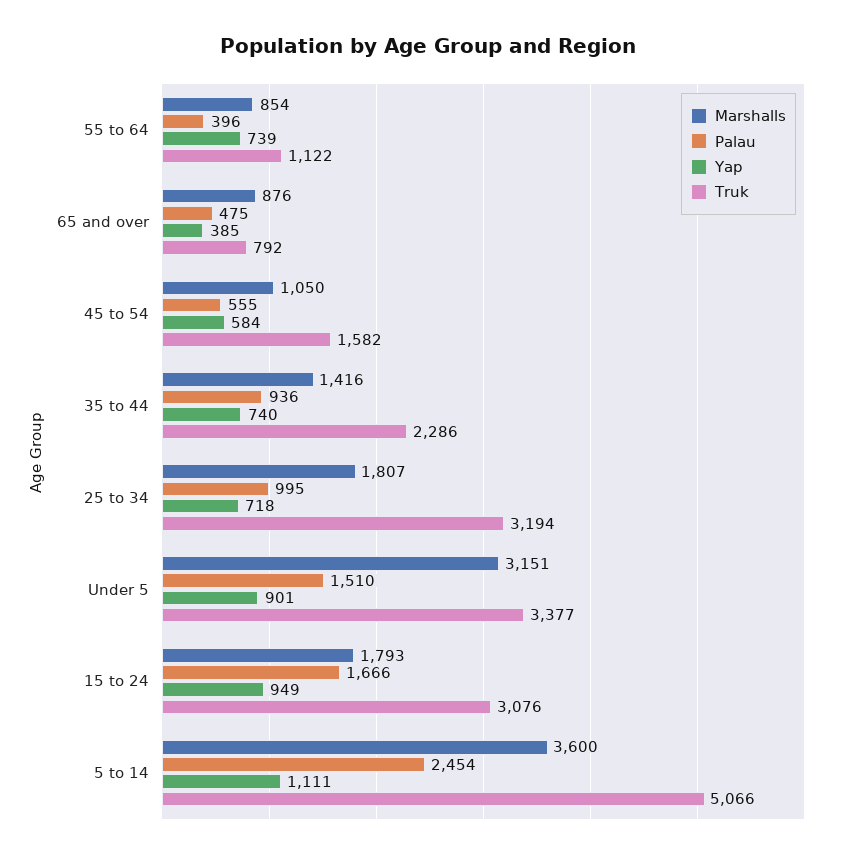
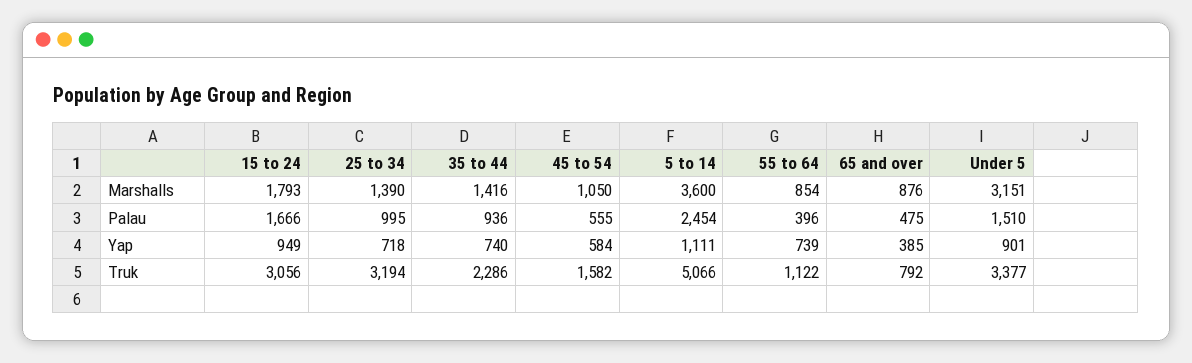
  {
    "Marshalls": {
      "55 to 64": 854,
      "65 and over": 876,
      "45 to 54": 1050,
      "35 to 44": 1416,
-     "25 to 34": 1807,
+     "25 to 34": 1390,
      "Under 5": 3151,
      "15 to 24": 1793,
      "5 to 14": 3600
    },
    "Palau": {
      "55 to 64": 396,
      "65 and over": 475,
      "45 to 54": 555,
      "35 to 44": 936,
      "25 to 34": 995,
      "Under 5": 1510,
      "15 to 24": 1666,
      "5 to 14": 2454
    },
    "Yap": {
      "55 to 64": 739,
      "65 and over": 385,
      "45 to 54": 584,
      "35 to 44": 740,
      "25 to 34": 718,
      "Under 5": 901,
      "15 to 24": 949,
      "5 to 14": 1111
    },
    "Truk": {
      "55 to 64": 1122,
      "65 and over": 792,
      "45 to 54": 1582,
      "35 to 44": 2286,
      "25 to 34": 3194,
      "Under 5": 3377,
-     "15 to 24": 3076,
+     "15 to 24": 3056,
      "5 to 14": 5066
    }
  }

